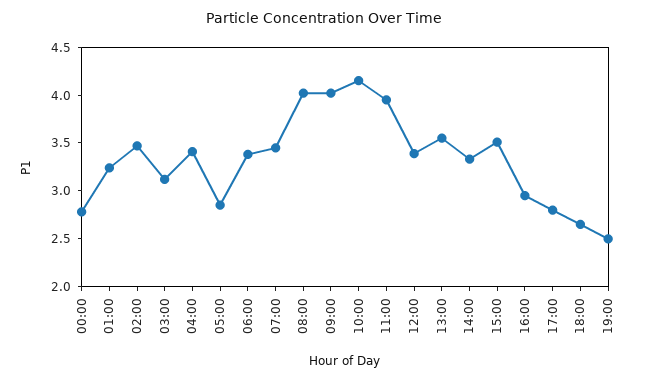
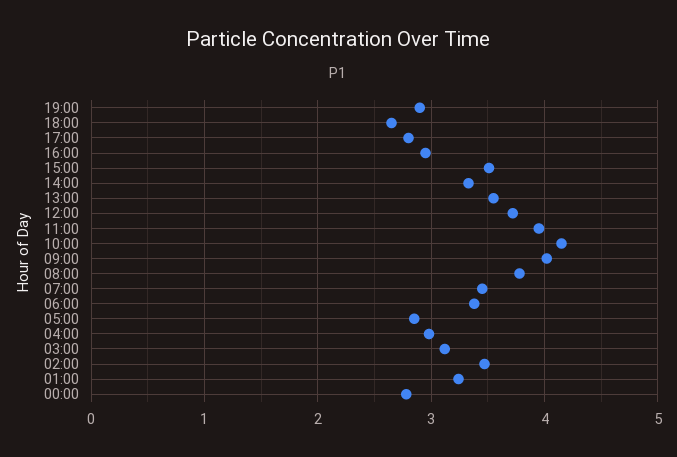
  {
    "00:00": 2.8,
    "01:00": 3.2,
    "02:00": 3.5,
    "03:00": 3.1,
-   "04:00": 3.4,
+   "04:00": 3,
    "05:00": 2.9,
    "06:00": 3.4,
    "07:00": 3.5,
-   "08:00": 4,
+   "08:00": 3.8,
    "09:00": 4,
    "10:00": 4.2,
    "11:00": 4,
-   "12:00": 3.4,
+   "12:00": 3.7,
    "13:00": 3.6,
    "14:00": 3.3,
    "15:00": 3.5,
    "16:00": 3,
    "17:00": 2.8,
    "18:00": 2.7,
-   "19:00": 2.5
+   "19:00": 2.9
  }

